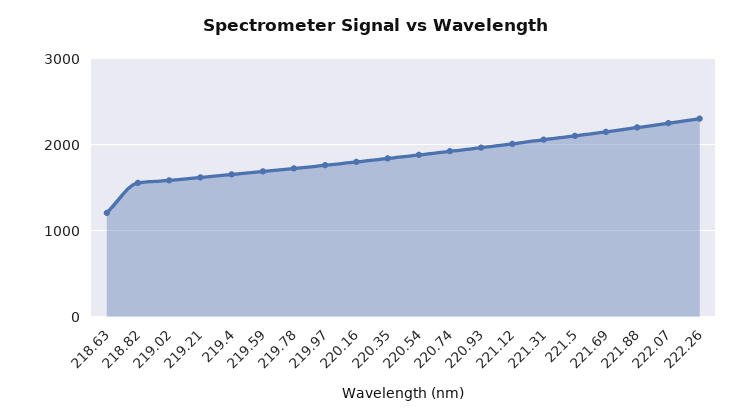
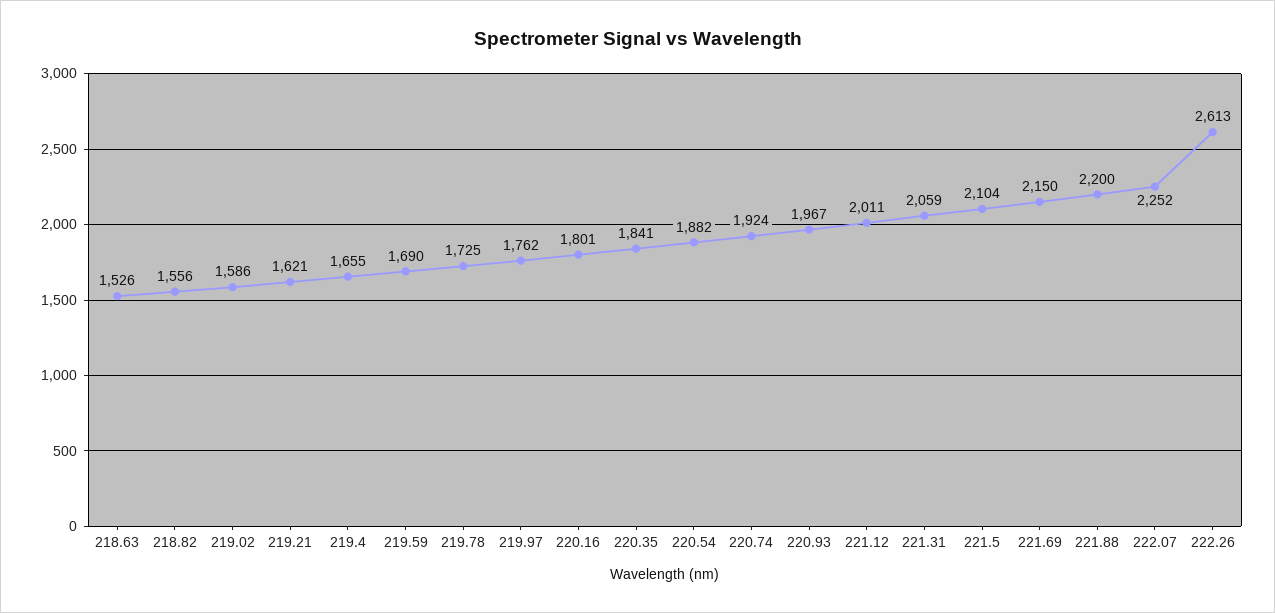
  {
-   "218.63": 1200,
+   "218.63": 1526,
    "218.82": 1556,
    "219.02": 1586,
    "219.21": 1621,
    "219.4": 1655,
    "219.59": 1690,
    "219.78": 1725,
    "219.97": 1762,
    "220.16": 1801,
    "220.35": 1841,
    "220.54": 1882,
    "220.74": 1924,
    "220.93": 1967,
    "221.12": 2011,
    "221.31": 2059,
    "221.5": 2104,
    "221.69": 2150,
    "221.88": 2200,
    "222.07": 2252,
-   "222.26": 2300
+   "222.26": 2613
  }

